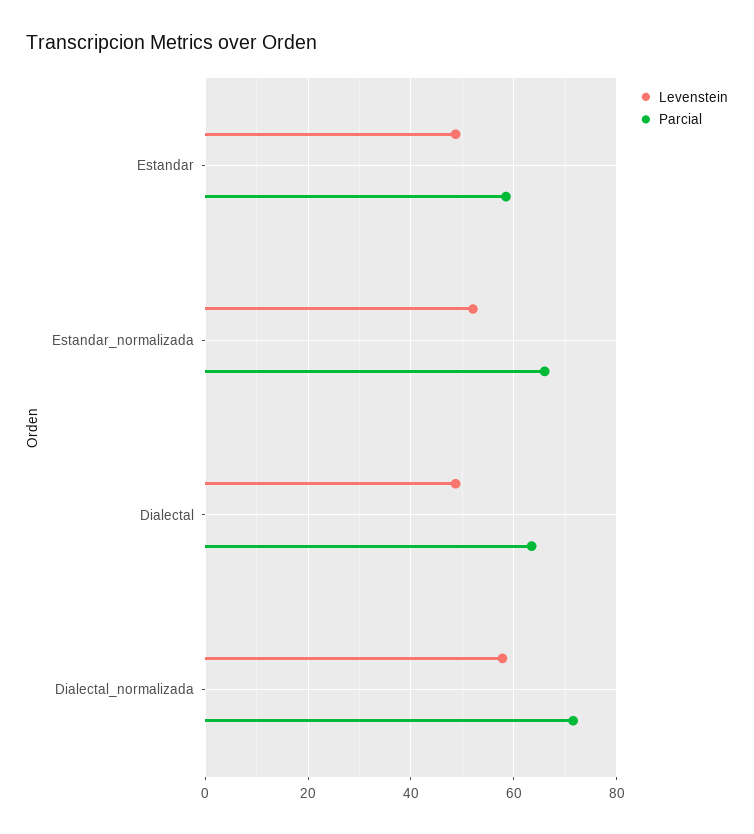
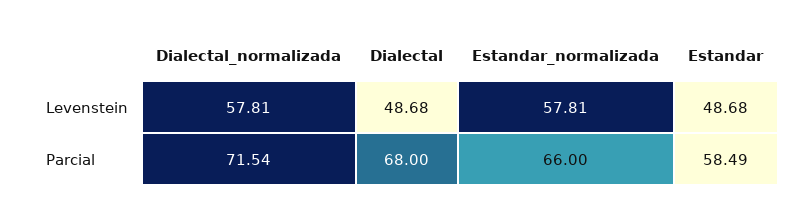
  {
    "Levenstein": {
      "Estandar": 48.68,
-     "Estandar_normalizada": 52,
+     "Estandar_normalizada": 57.81,
      "Dialectal": 48.68,
      "Dialectal_normalizada": 57.81
    },
    "Parcial": {
      "Estandar": 58.49,
      "Estandar_normalizada": 66,
-     "Dialectal": 64,
+     "Dialectal": 68,
      "Dialectal_normalizada": 71.54
    }
  }

